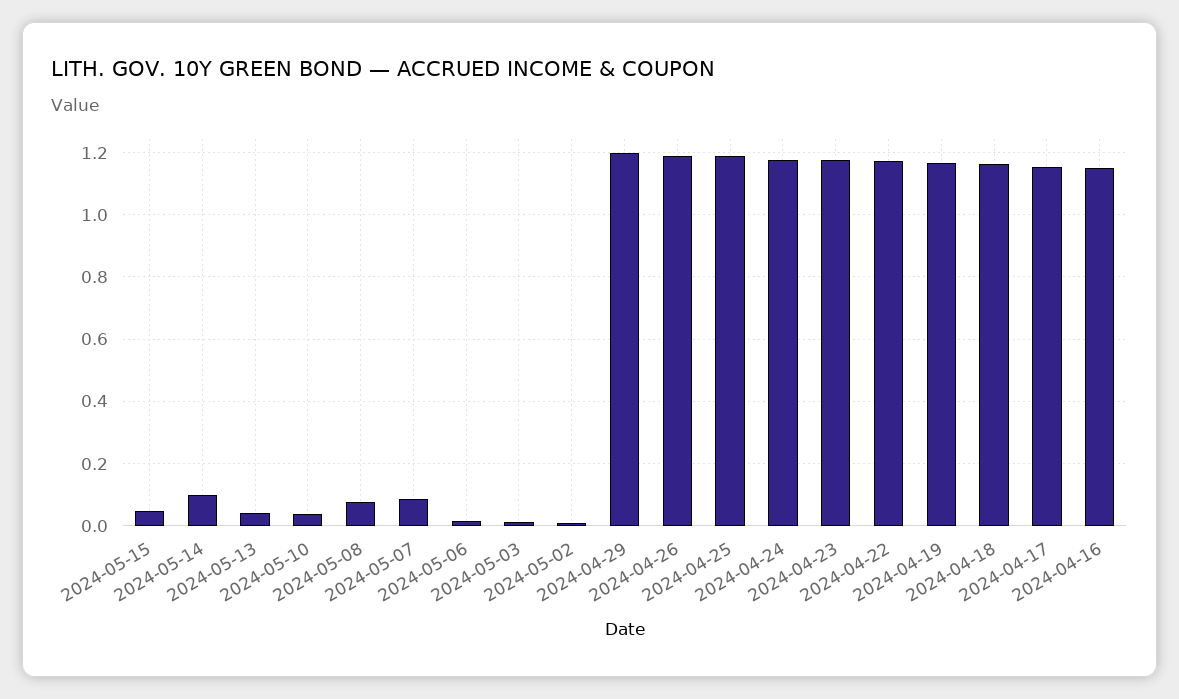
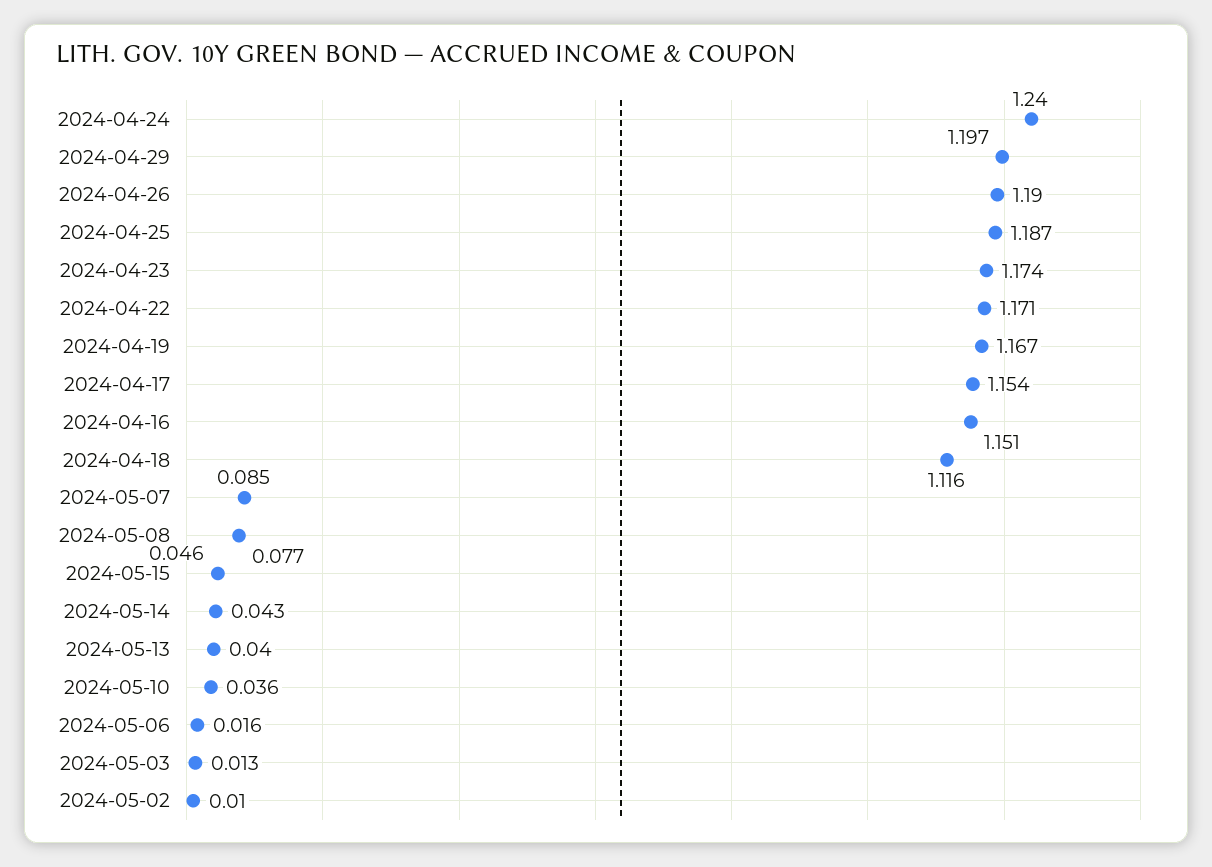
  {
    "2024-05-15": 0.046,
-   "2024-05-14": 0.1,
+   "2024-05-14": 0.043,
    "2024-05-13": 0.04,
    "2024-05-10": 0.036,
    "2024-05-08": 0.077,
    "2024-05-07": 0.085,
    "2024-05-06": 0.016,
    "2024-05-03": 0.013,
    "2024-05-02": 0.01,
    "2024-04-29": 1.197,
    "2024-04-26": 1.19,
    "2024-04-25": 1.187,
-   "2024-04-24": 1.18,
+   "2024-04-24": 1.24,
    "2024-04-23": 1.174,
    "2024-04-22": 1.171,
    "2024-04-19": 1.167,
-   "2024-04-18": 1.16,
+   "2024-04-18": 1.116,
    "2024-04-17": 1.154,
    "2024-04-16": 1.151
  }

